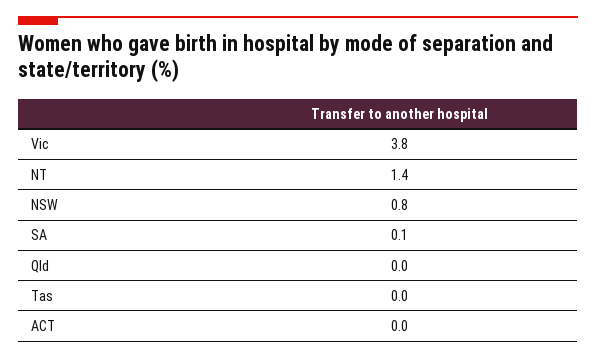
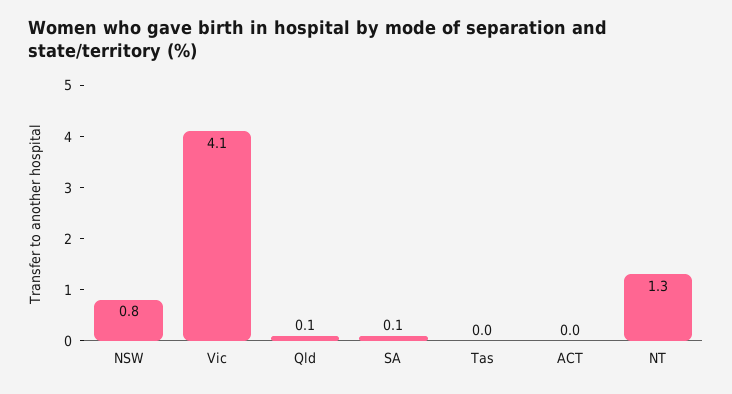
  {
-   "Vic": 3.8,
+   "Vic": 4.1,
-   "NT": 1.4,
+   "NT": 1.3,
    "NSW": 0.8,
    "SA": 0.1,
-   "Qld": 0,
+   "Qld": 0.1,
    "Tas": 0,
    "ACT": 0
  }

